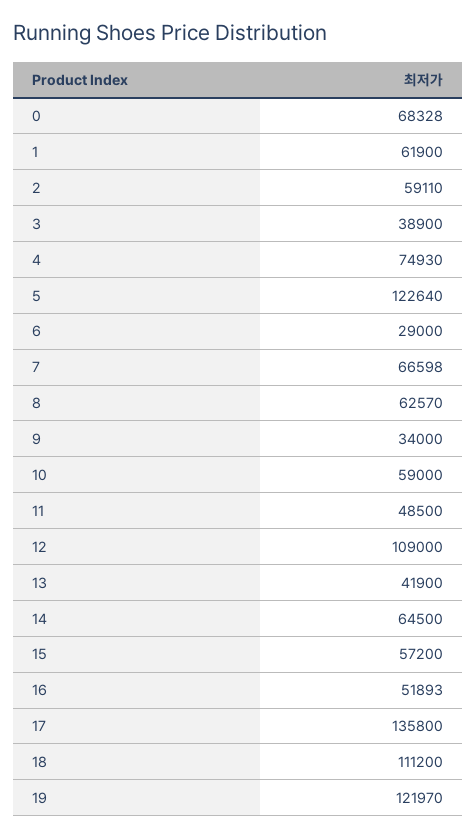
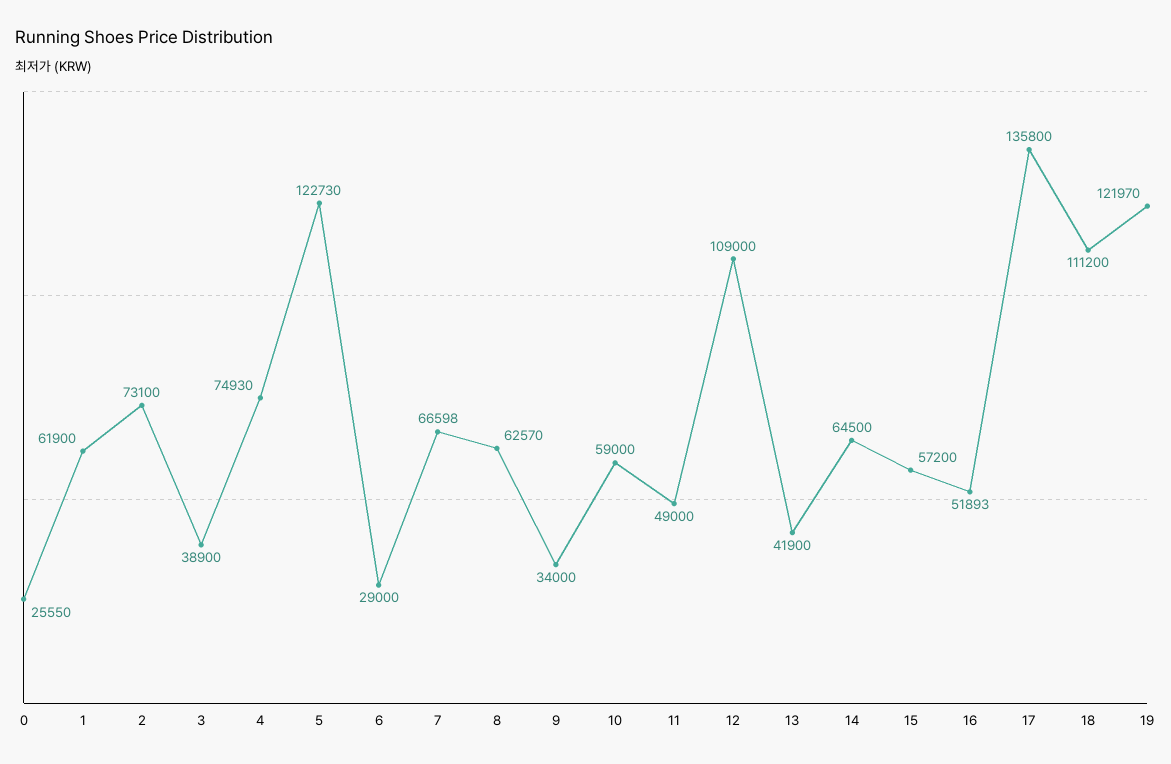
  {
-   "0": 68328,
+   "0": 25550,
    "1": 61900,
-   "2": 59110,
+   "2": 73100,
    "3": 38900,
    "4": 74930,
-   "5": 122640,
+   "5": 122730,
    "6": 29000,
    "7": 66598,
    "8": 62570,
    "9": 34000,
    "10": 59000,
-   "11": 48500,
+   "11": 49000,
    "12": 109000,
    "13": 41900,
    "14": 64500,
    "15": 57200,
    "16": 51893,
    "17": 135800,
    "18": 111200,
    "19": 121970
  }

